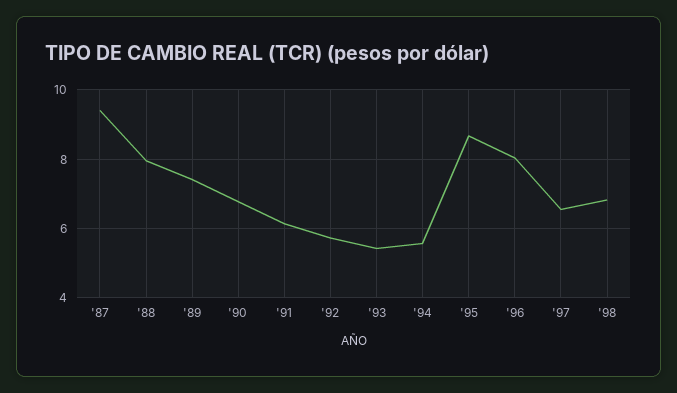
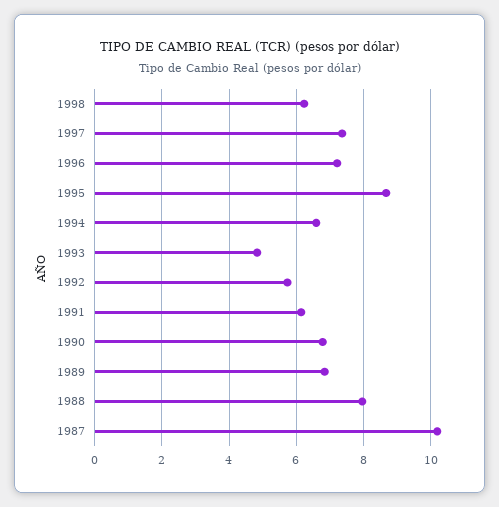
  {
-   "'87": 9.4,
+   "'87": 10.2,
    "'88": 8,
-   "'89": 7.4,
+   "'89": 6.8,
    "'90": 6.8,
    "'91": 6.2,
    "'92": 5.8,
-   "'93": 5.4,
+   "'93": 4.8,
-   "'94": 5.6,
+   "'94": 6.6,
    "'95": 8.6,
-   "'96": 8,
+   "'96": 7.2,
-   "'97": 6.6,
+   "'97": 7.4,
-   "'98": 6.8
+   "'98": 6.2
  }

